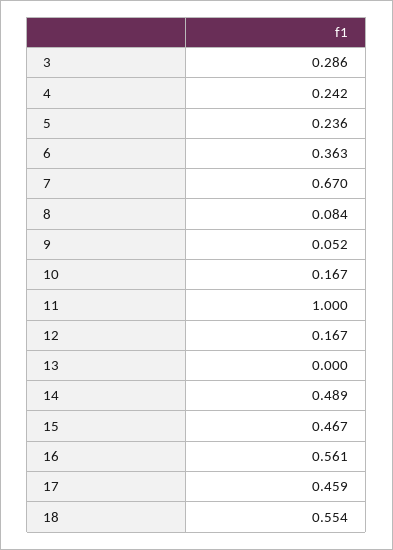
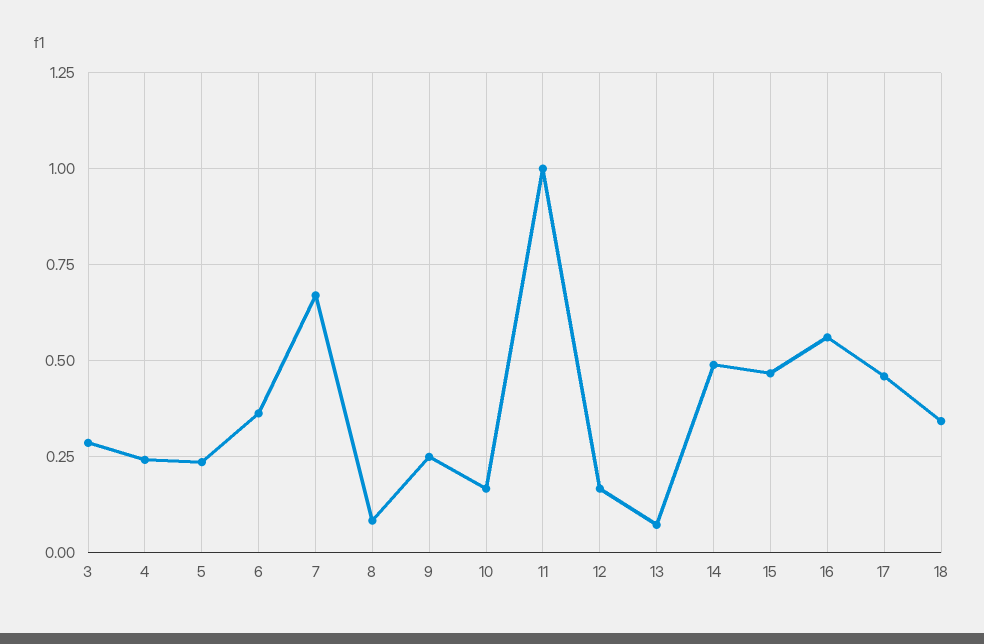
  {
    "3": 0.286,
    "4": 0.242,
    "5": 0.236,
    "6": 0.363,
    "7": 0.67,
    "8": 0.084,
-   "9": 0.052,
+   "9": 0.25,
    "10": 0.167,
    "11": 1,
    "12": 0.167,
-   "13": 0,
+   "13": 0.075,
    "14": 0.489,
    "15": 0.467,
    "16": 0.561,
    "17": 0.459,
-   "18": 0.554
+   "18": 0.35
  }

